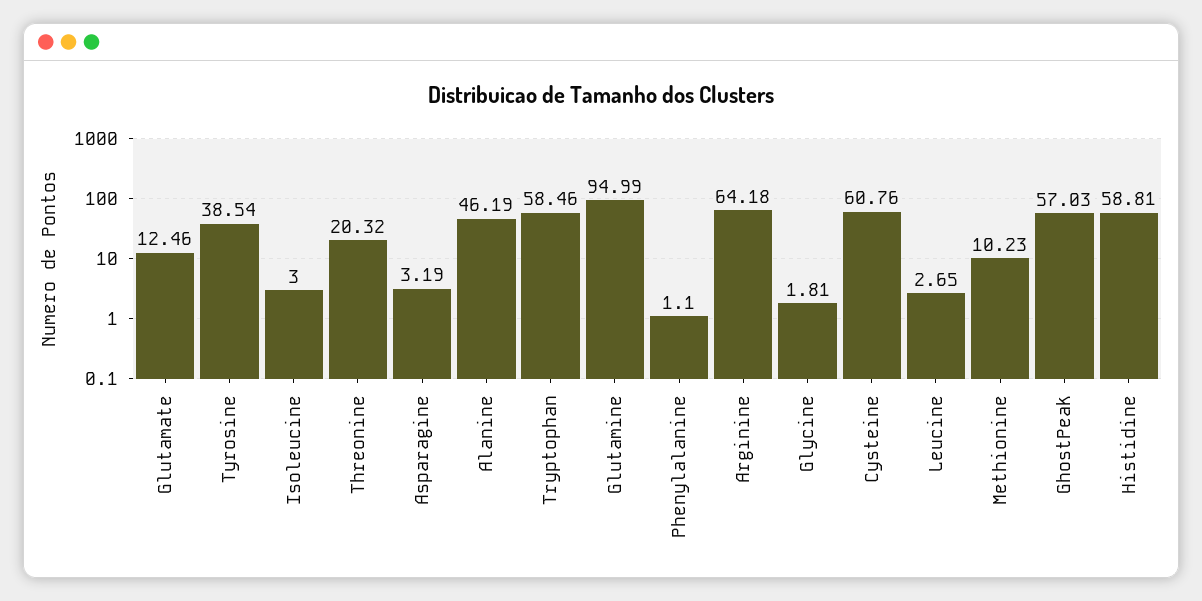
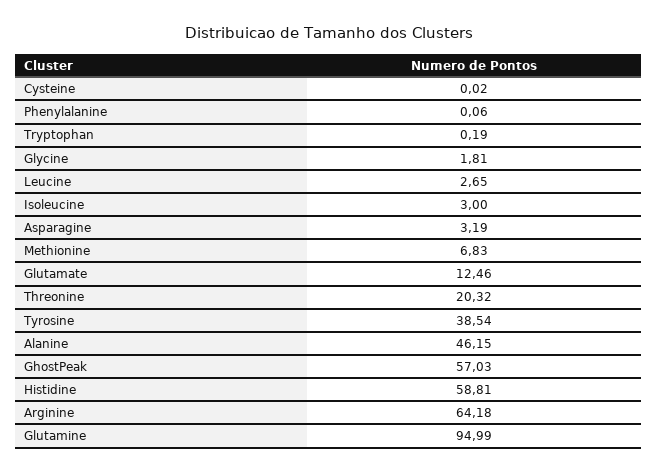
  {
    "Glutamate": 12.46,
    "Tyrosine": 38.54,
    "Isoleucine": 3,
    "Threonine": 20.32,
    "Asparagine": 3.19,
-   "Alanine": 46.19,
+   "Alanine": 46.15,
-   "Tryptophan": 58.46,
+   "Tryptophan": 0.19,
    "Glutamine": 94.99,
-   "Phenylalanine": 1.1,
+   "Phenylalanine": 0.06,
    "Arginine": 64.18,
    "Glycine": 1.81,
-   "Cysteine": 60.76,
+   "Cysteine": 0.02,
    "Leucine": 2.65,
-   "Methionine": 10.23,
+   "Methionine": 6.83,
    "GhostPeak": 57.03,
    "Histidine": 58.81
  }

